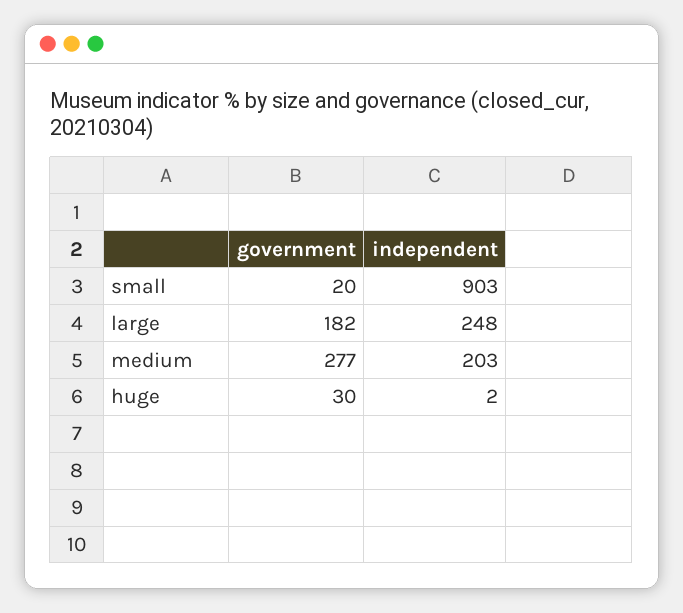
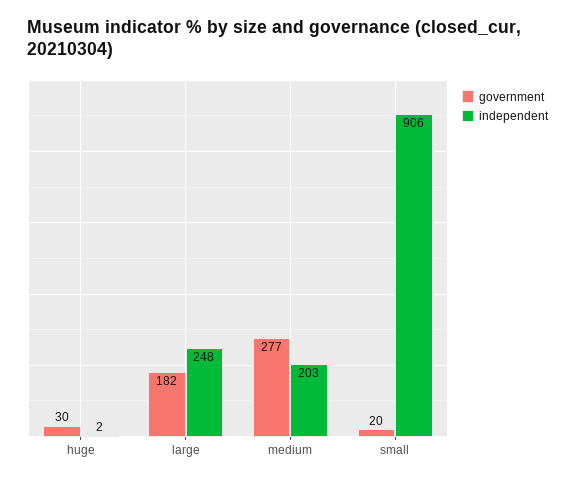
  {
    "government": {
      "small": 20,
      "large": 182,
      "medium": 277,
      "huge": 30
    },
    "independent": {
-     "small": 903,
+     "small": 906,
      "large": 248,
      "medium": 203,
      "huge": 2
    }
  }

